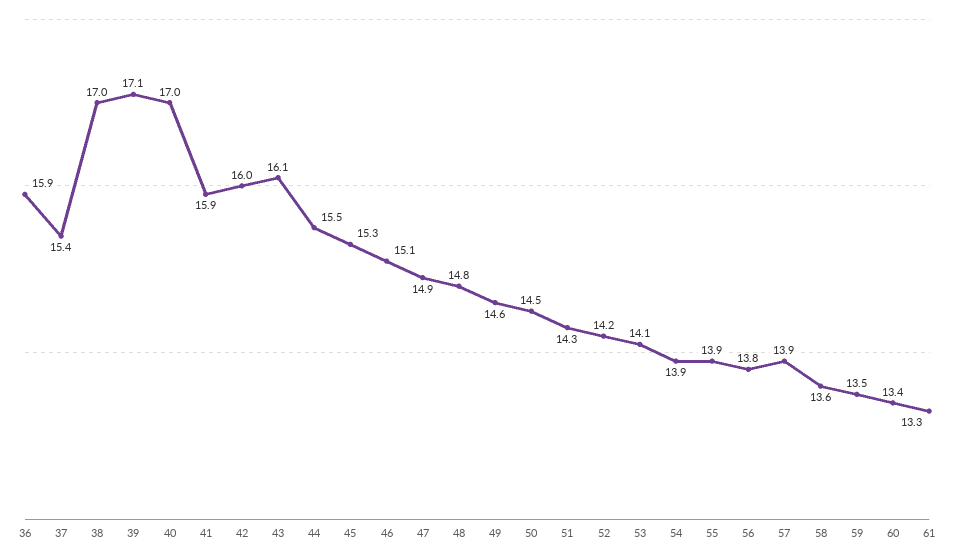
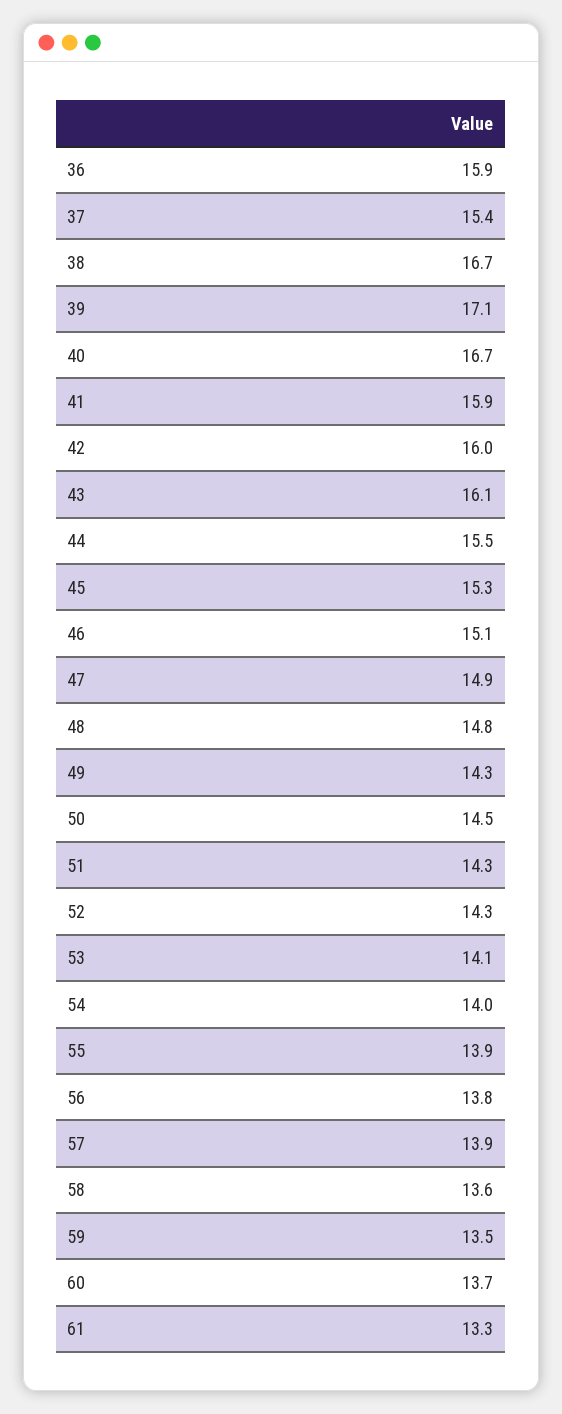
  {
    "36": 15.9,
    "37": 15.4,
-   "38": 17,
+   "38": 16.7,
    "39": 17.1,
-   "40": 17,
+   "40": 16.7,
    "41": 15.9,
    "42": 16,
    "43": 16.1,
    "44": 15.5,
    "45": 15.3,
    "46": 15.1,
    "47": 14.9,
    "48": 14.8,
-   "49": 14.6,
+   "49": 14.3,
    "50": 14.5,
    "51": 14.3,
-   "52": 14.2,
+   "52": 14.3,
    "53": 14.1,
-   "54": 13.9,
+   "54": 14,
    "55": 13.9,
    "56": 13.8,
    "57": 13.9,
    "58": 13.6,
    "59": 13.5,
-   "60": 13.4,
+   "60": 13.7,
    "61": 13.3
  }

